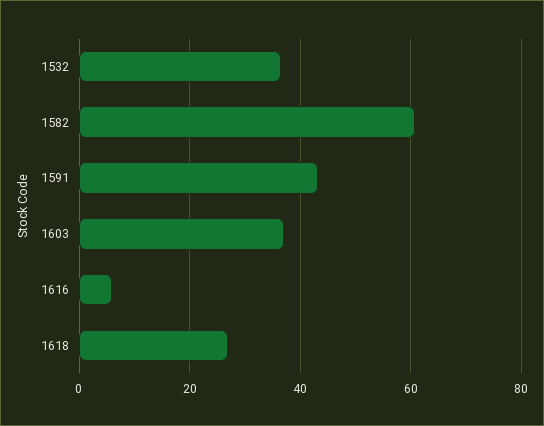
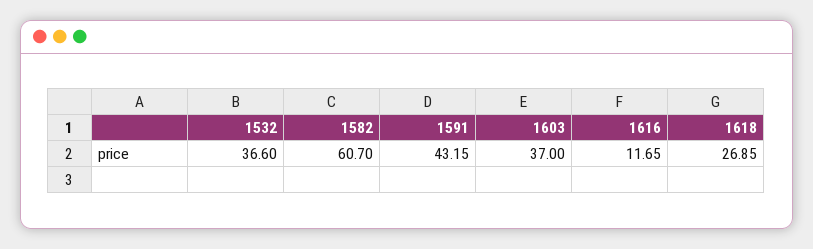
  {
    "1532": 36.6,
    "1582": 60.7,
    "1591": 43.15,
    "1603": 37,
-   "1616": 6,
+   "1616": 11.65,
    "1618": 26.85
  }

